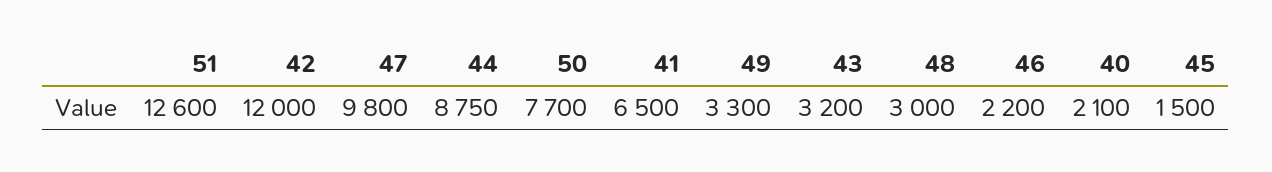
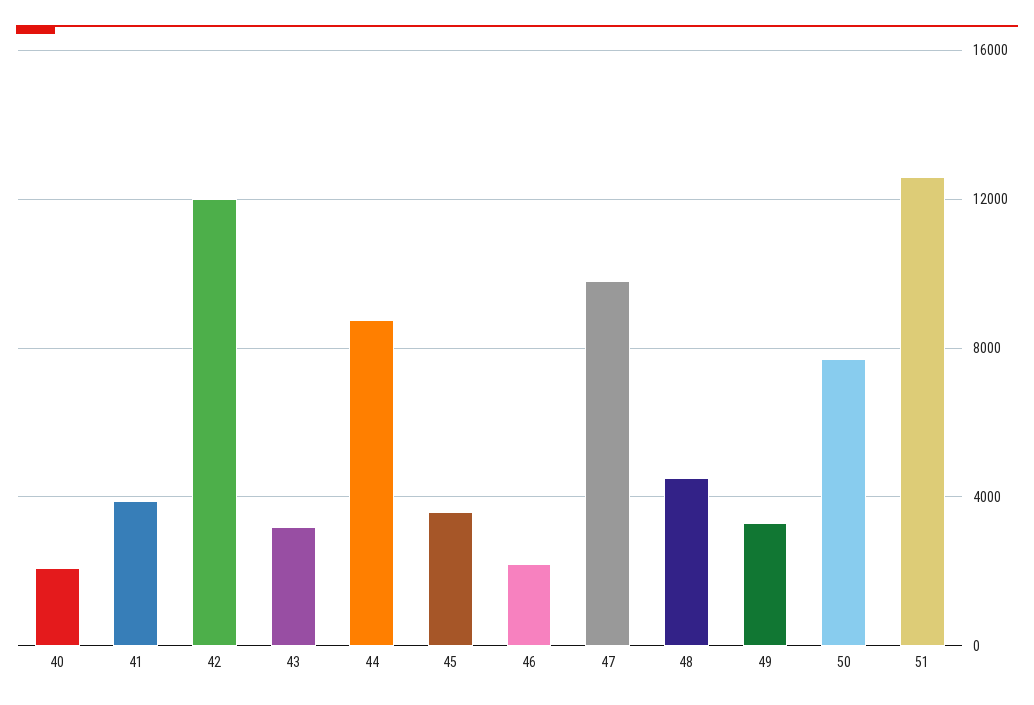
  {
    "51": 12600,
    "42": 12000,
    "47": 9800,
    "44": 8750,
    "50": 7700,
-   "41": 6500,
+   "41": 4000,
    "49": 3300,
    "43": 3200,
-   "48": 3000,
+   "48": 4500,
    "46": 2200,
    "40": 2100,
-   "45": 1500
+   "45": 3500
  }

